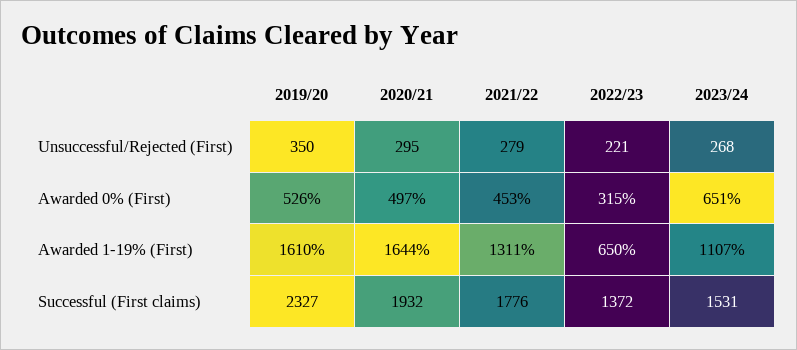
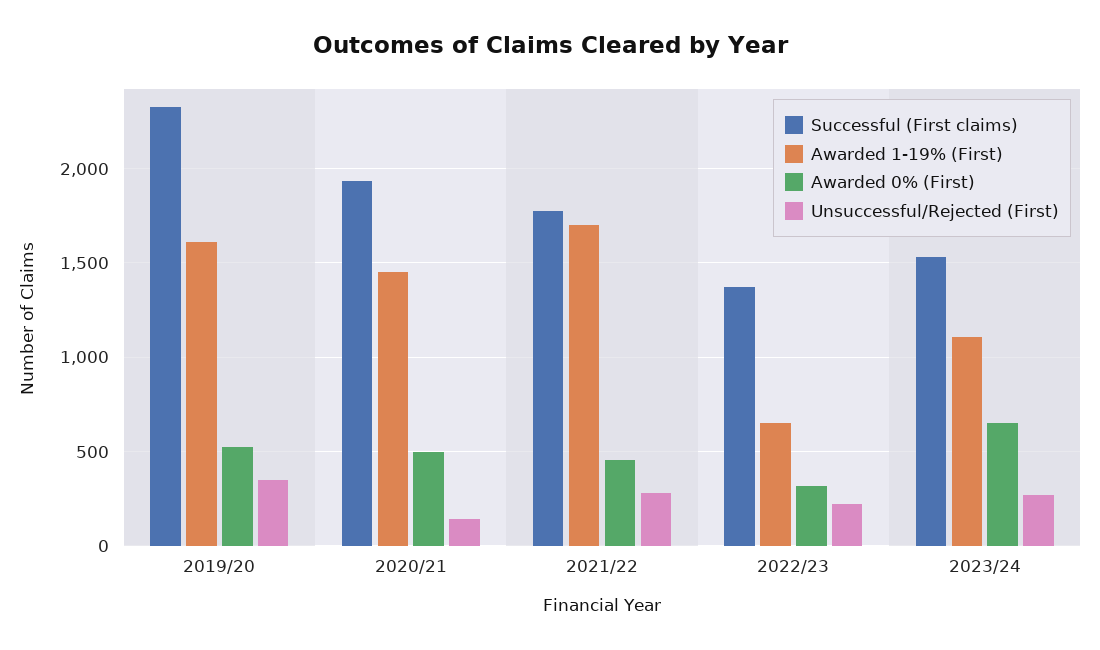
  {
    "Unsuccessful/Rejected (First)": {
      "2019/20": 350,
-     "2020/21": 295,
+     "2020/21": 150,
      "2021/22": 279,
      "2022/23": 221,
      "2023/24": 268
    },
    "Awarded 0% (First)": {
      "2019/20": 526,
      "2020/21": 497,
      "2021/22": 453,
      "2022/23": 315,
      "2023/24": 651
    },
    "Awarded 1-19% (First)": {
      "2019/20": 1610,
-     "2020/21": 1644,
+     "2020/21": 1450,
-     "2021/22": 1311,
+     "2021/22": 1700,
      "2022/23": 650,
      "2023/24": 1107
    },
    "Successful (First claims)": {
      "2019/20": 2327,
      "2020/21": 1932,
      "2021/22": 1776,
      "2022/23": 1372,
      "2023/24": 1531
    }
  }

